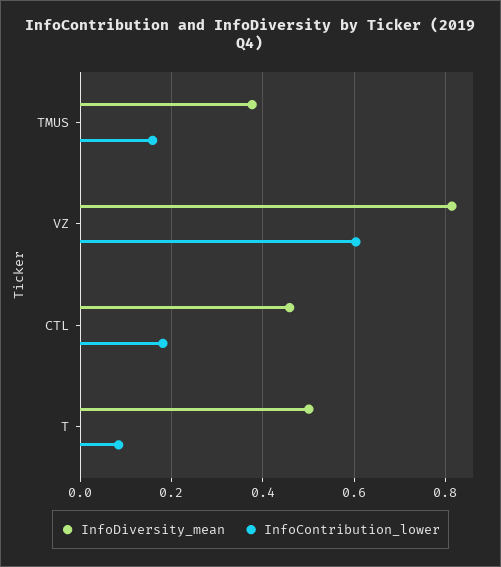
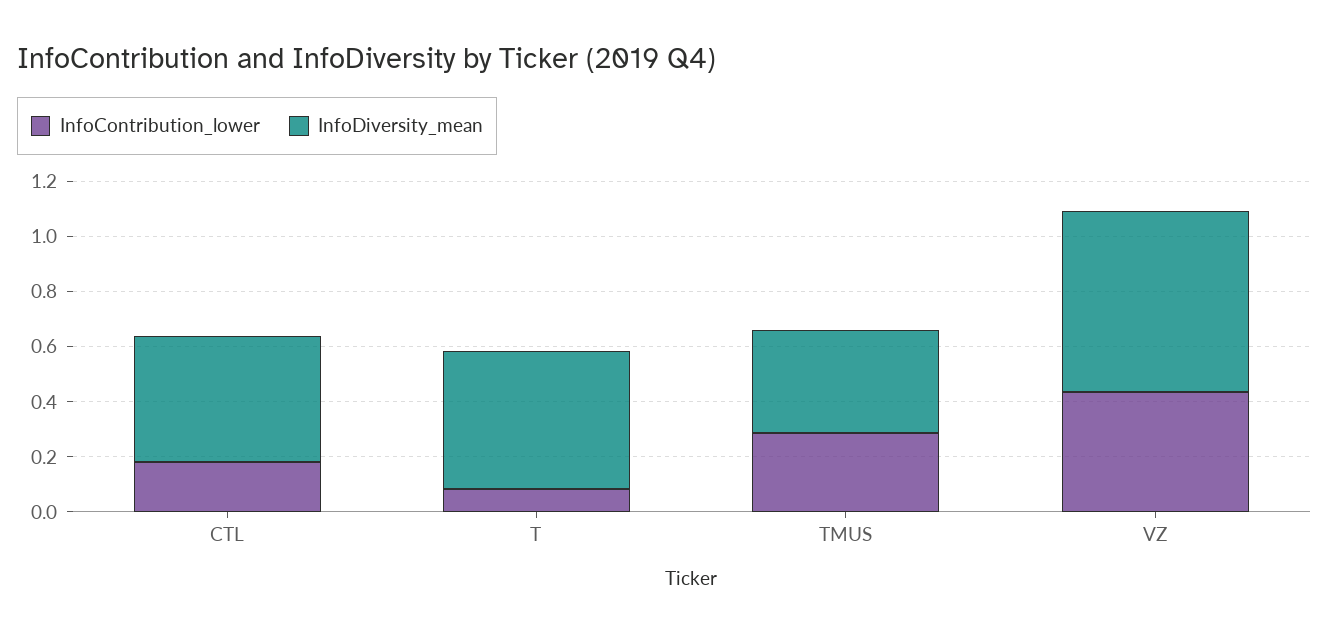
  {
    "InfoDiversity_mean": {
      "TMUS": 0.38,
-     "VZ": 0.82,
+     "VZ": 0.65,
      "CTL": 0.46,
      "T": 0.5
    },
    "InfoContribution_lower": {
-     "TMUS": 0.16,
+     "TMUS": 0.3,
-     "VZ": 0.6,
+     "VZ": 0.45,
      "CTL": 0.18,
      "T": 0.08
    }
  }

